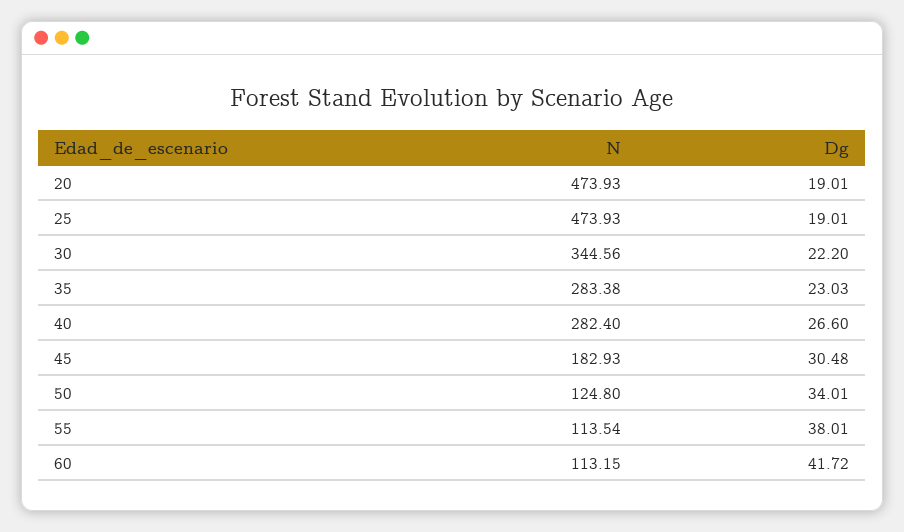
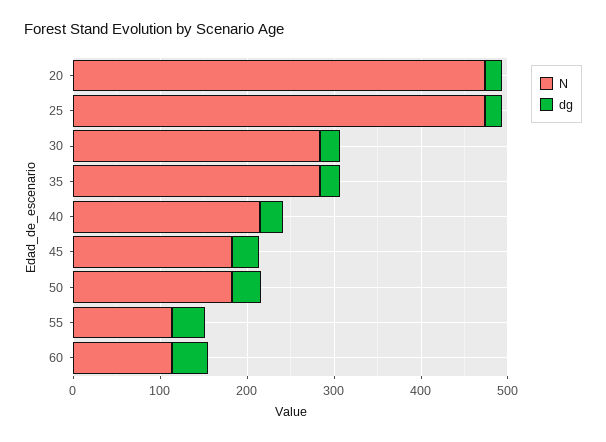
  {
    "N": {
      "20": 473.93,
      "25": 473.93,
-     "30": 344.56,
+     "30": 280,
      "35": 283.38,
-     "40": 282.4,
+     "40": 220,
      "45": 182.93,
-     "50": 124.8,
+     "50": 180,
      "55": 113.54,
      "60": 113.15
    },
    "Dg": {
      "20": 19.01,
      "25": 19.01,
      "30": 22.2,
      "35": 23.03,
      "40": 26.6,
      "45": 30.48,
      "50": 34.01,
      "55": 38.01,
      "60": 41.72
    }
  }

